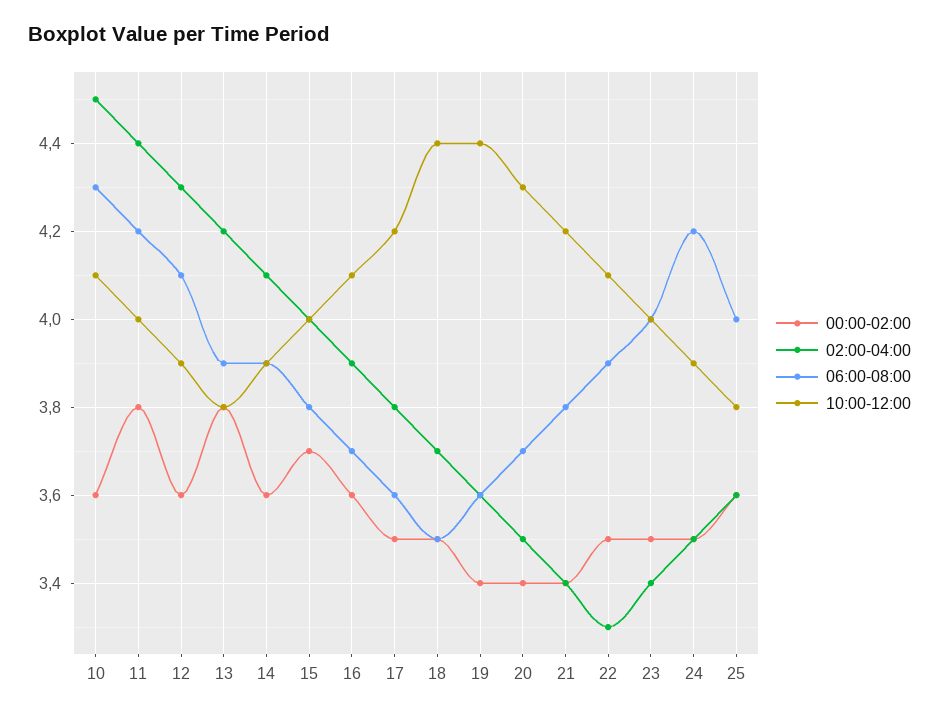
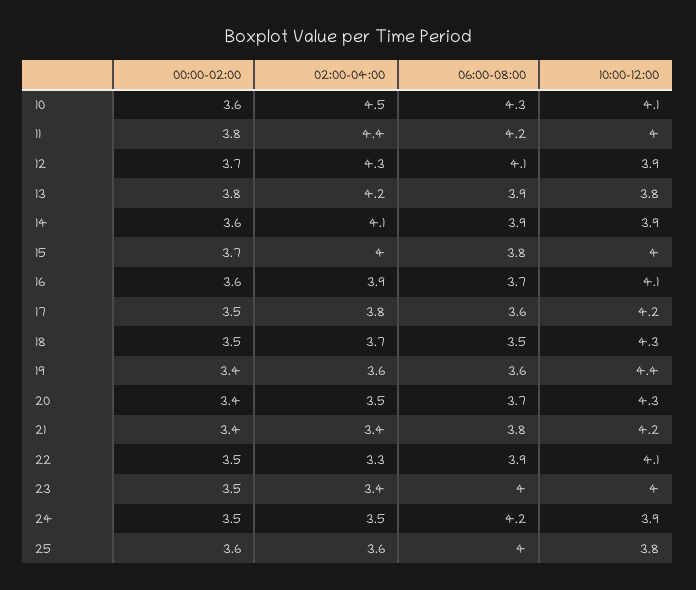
  {
    "00:00-02:00": {
      "10": 3.6,
      "11": 3.8,
-     "12": 3.6,
+     "12": 3.7,
      "13": 3.8,
      "14": 3.6,
      "15": 3.7,
      "16": 3.6,
      "17": 3.5,
      "18": 3.5,
      "19": 3.4,
      "20": 3.4,
      "21": 3.4,
      "22": 3.5,
      "23": 3.5,
      "24": 3.5,
      "25": 3.6
    },
    "02:00-04:00": {
      "10": 4.5,
      "11": 4.4,
      "12": 4.3,
      "13": 4.2,
      "14": 4.1,
      "15": 4,
      "16": 3.9,
      "17": 3.8,
      "18": 3.7,
      "19": 3.6,
      "20": 3.5,
      "21": 3.4,
      "22": 3.3,
      "23": 3.4,
      "24": 3.5,
      "25": 3.6
    },
    "06:00-08:00": {
      "10": 4.3,
      "11": 4.2,
      "12": 4.1,
      "13": 3.9,
      "14": 3.9,
      "15": 3.8,
      "16": 3.7,
      "17": 3.6,
      "18": 3.5,
      "19": 3.6,
      "20": 3.7,
      "21": 3.8,
      "22": 3.9,
      "23": 4,
      "24": 4.2,
      "25": 4
    },
    "10:00-12:00": {
      "10": 4.1,
      "11": 4,
      "12": 3.9,
      "13": 3.8,
      "14": 3.9,
      "15": 4,
      "16": 4.1,
      "17": 4.2,
-     "18": 4.4,
+     "18": 4.3,
      "19": 4.4,
      "20": 4.3,
      "21": 4.2,
      "22": 4.1,
      "23": 4,
      "24": 3.9,
      "25": 3.8
    }
  }

